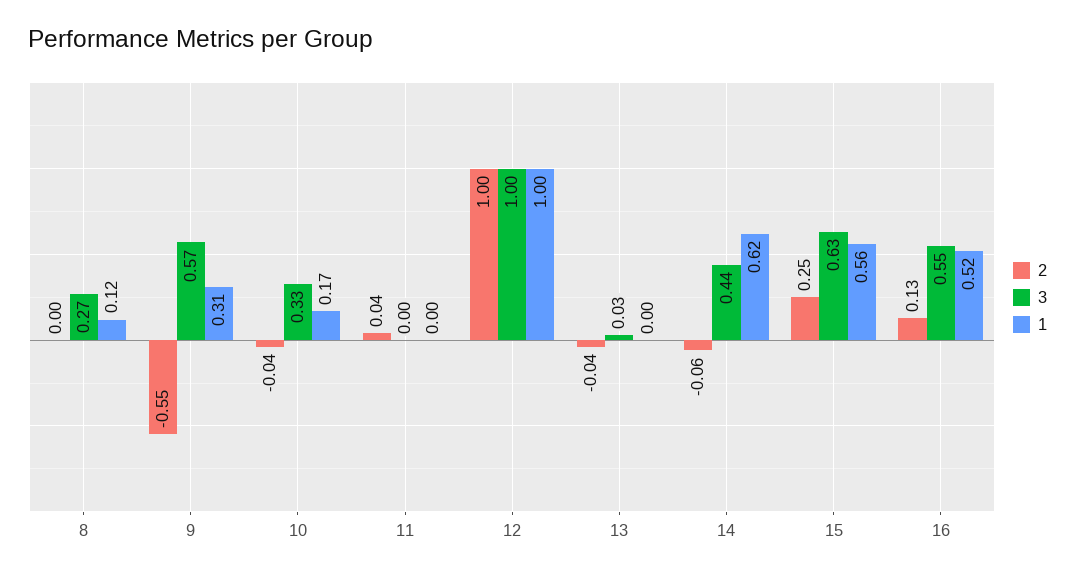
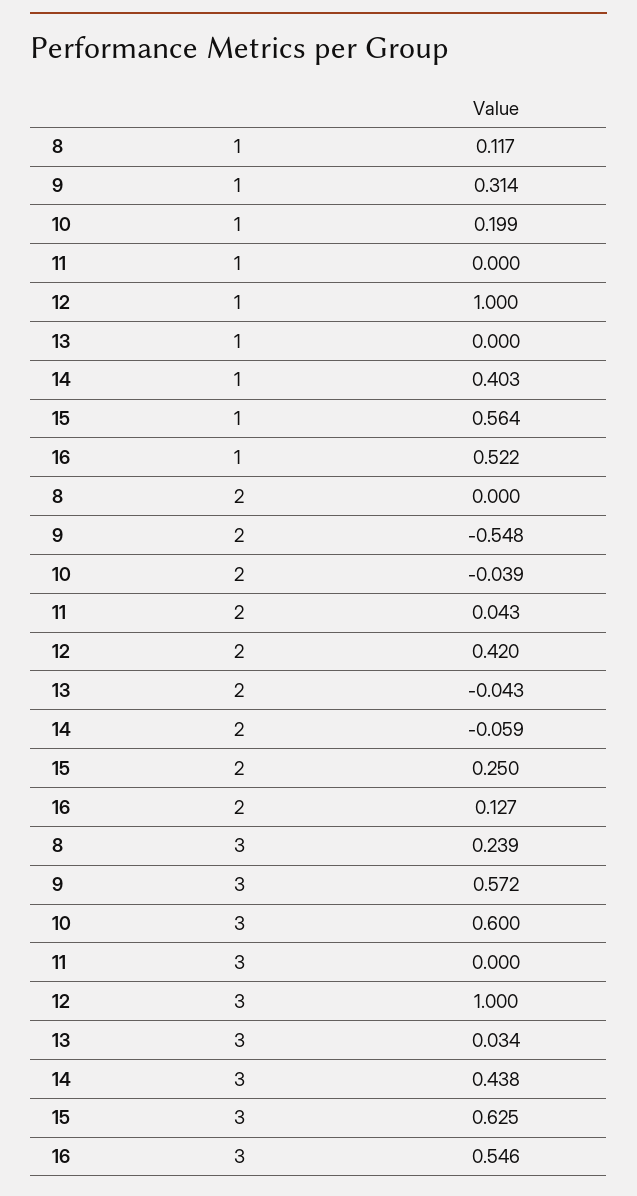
  {
    "2": {
      "8": 0,
      "9": -0.548,
      "10": -0.039,
      "11": 0.043,
-     "12": 1,
+     "12": 0.42,
      "13": -0.043,
      "14": -0.059,
      "15": 0.25,
      "16": 0.127
    },
    "3": {
-     "8": 0.27,
+     "8": 0.239,
      "9": 0.572,
-     "10": 0.33,
+     "10": 0.6,
      "11": 0,
      "12": 1,
      "13": 0.034,
      "14": 0.438,
      "15": 0.625,
      "16": 0.546
    },
    "1": {
      "8": 0.117,
      "9": 0.314,
-     "10": 0.17,
+     "10": 0.199,
      "11": 0,
      "12": 1,
      "13": 0,
-     "14": 0.62,
+     "14": 0.403,
      "15": 0.564,
      "16": 0.522
    }
  }

